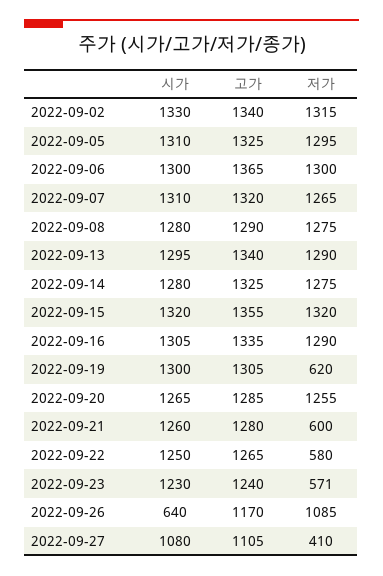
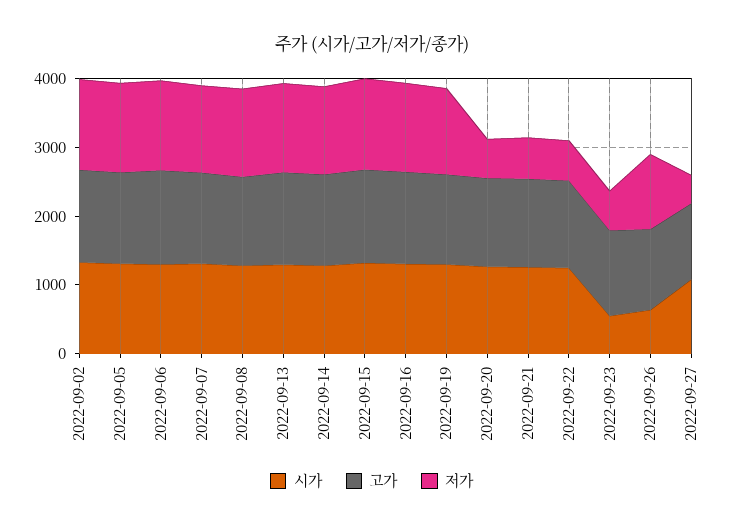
  {
    "시가": {
      "2022-09-02": 1330,
      "2022-09-05": 1310,
      "2022-09-06": 1300,
      "2022-09-07": 1310,
      "2022-09-08": 1280,
      "2022-09-13": 1295,
      "2022-09-14": 1280,
      "2022-09-15": 1320,
      "2022-09-16": 1305,
      "2022-09-19": 1300,
      "2022-09-20": 1265,
      "2022-09-21": 1260,
      "2022-09-22": 1250,
-     "2022-09-23": 1230,
+     "2022-09-23": 600,
      "2022-09-26": 640,
      "2022-09-27": 1080
    },
    "고가": {
      "2022-09-02": 1340,
      "2022-09-05": 1325,
      "2022-09-06": 1365,
      "2022-09-07": 1320,
      "2022-09-08": 1290,
      "2022-09-13": 1340,
      "2022-09-14": 1325,
      "2022-09-15": 1355,
      "2022-09-16": 1335,
      "2022-09-19": 1305,
      "2022-09-20": 1285,
      "2022-09-21": 1280,
      "2022-09-22": 1265,
      "2022-09-23": 1240,
      "2022-09-26": 1170,
      "2022-09-27": 1105
    },
    "저가": {
      "2022-09-02": 1315,
      "2022-09-05": 1295,
      "2022-09-06": 1300,
      "2022-09-07": 1265,
      "2022-09-08": 1275,
      "2022-09-13": 1290,
      "2022-09-14": 1275,
      "2022-09-15": 1320,
      "2022-09-16": 1290,
-     "2022-09-19": 620,
+     "2022-09-19": 1200,
-     "2022-09-20": 1255,
+     "2022-09-20": 600,
      "2022-09-21": 600,
      "2022-09-22": 580,
      "2022-09-23": 571,
      "2022-09-26": 1085,
      "2022-09-27": 410
    }
  }

